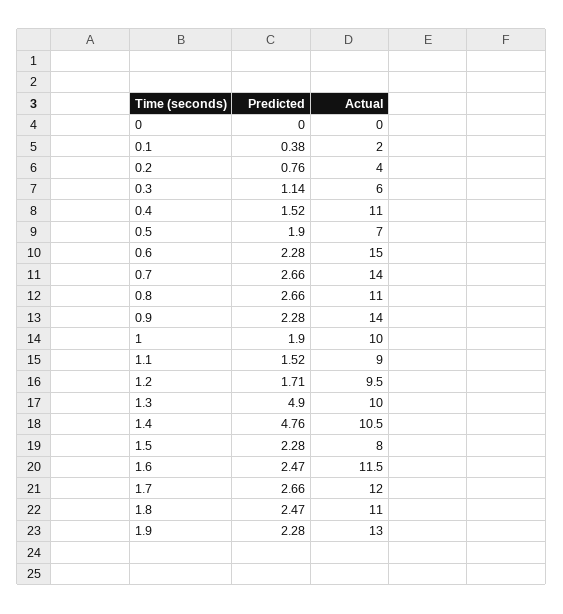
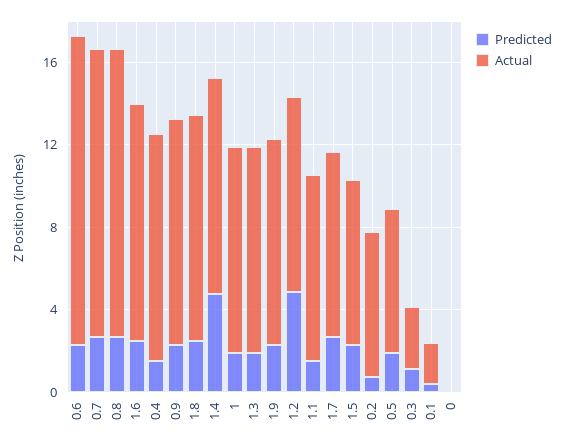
  {
    "Predicted": {
      "0": 0,
      "0.1": 0.38,
      "0.2": 0.76,
      "0.3": 1.14,
      "0.4": 1.52,
      "0.5": 1.9,
      "0.6": 2.28,
      "0.7": 2.66,
      "0.8": 2.66,
      "0.9": 2.28,
      "1": 1.9,
      "1.1": 1.52,
-     "1.2": 1.71,
+     "1.2": 5,
-     "1.3": 4.9,
+     "1.3": 2,
      "1.4": 4.76,
      "1.5": 2.28,
      "1.6": 2.47,
      "1.7": 2.66,
      "1.8": 2.47,
      "1.9": 2.28
    },
    "Actual": {
      "0": 0,
      "0.1": 2,
-     "0.2": 4,
+     "0.2": 7,
-     "0.3": 6,
+     "0.3": 3,
      "0.4": 11,
      "0.5": 7,
      "0.6": 15,
      "0.7": 14,
-     "0.8": 11,
+     "0.8": 14,
-     "0.9": 14,
+     "0.9": 11,
      "1": 10,
      "1.1": 9,
      "1.2": 9.5,
      "1.3": 10,
      "1.4": 10.5,
      "1.5": 8,
      "1.6": 11.5,
-     "1.7": 12,
+     "1.7": 9,
      "1.8": 11,
-     "1.9": 13
+     "1.9": 10
    }
  }

